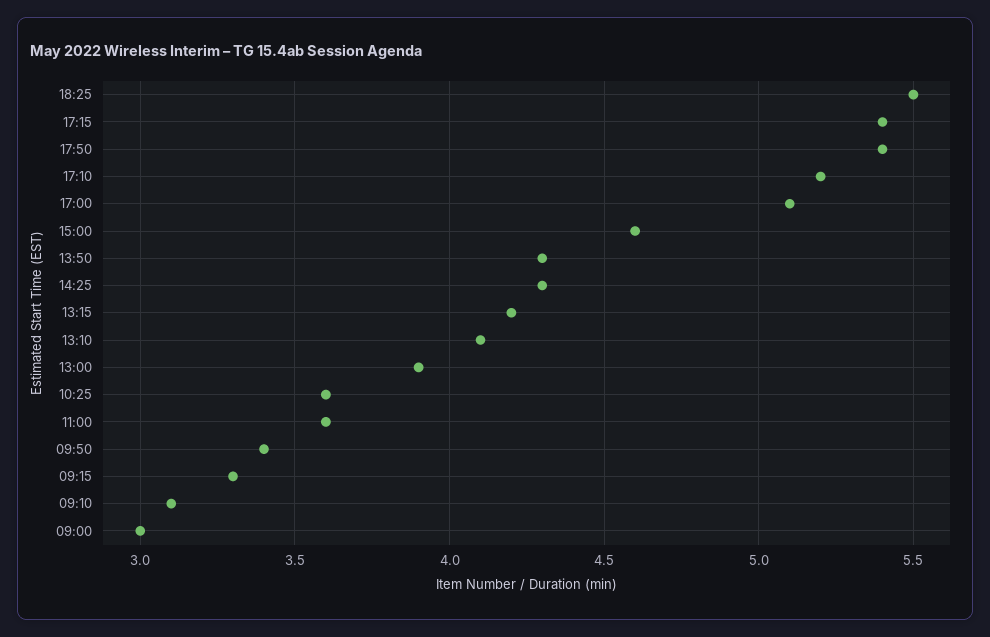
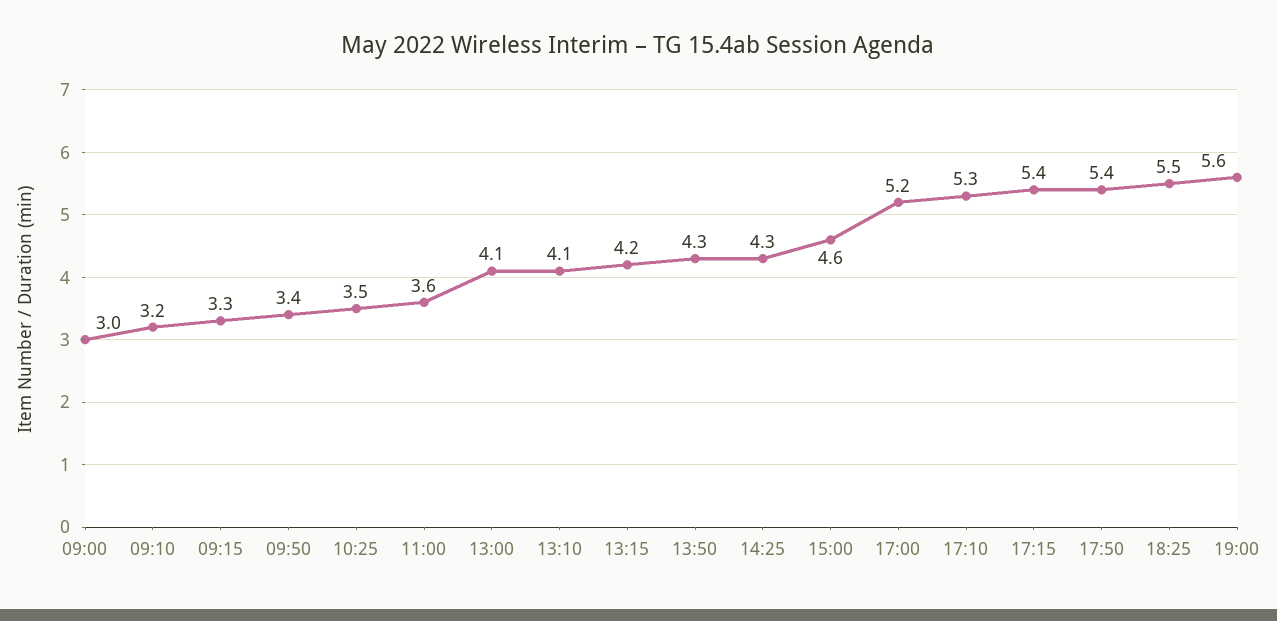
  {
    "18:25": 5.5,
    "17:15": 5.4,
    "17:50": 5.4,
-   "17:10": 5.2,
+   "17:10": 5.3,
-   "17:00": 5.1,
+   "17:00": 5.2,
    "15:00": 4.6,
    "13:50": 4.3,
    "14:25": 4.3,
    "13:15": 4.2,
    "13:10": 4.1,
-   "13:00": 3.9,
+   "13:00": 4.1,
-   "10:25": 3.6,
+   "10:25": 3.5,
    "11:00": 3.6,
    "09:50": 3.4,
    "09:15": 3.3,
-   "09:10": 3.1,
+   "09:10": 3.2,
-   "09:00": 3
+   "09:00": 3,
+   "19:00": 5.6
  }

